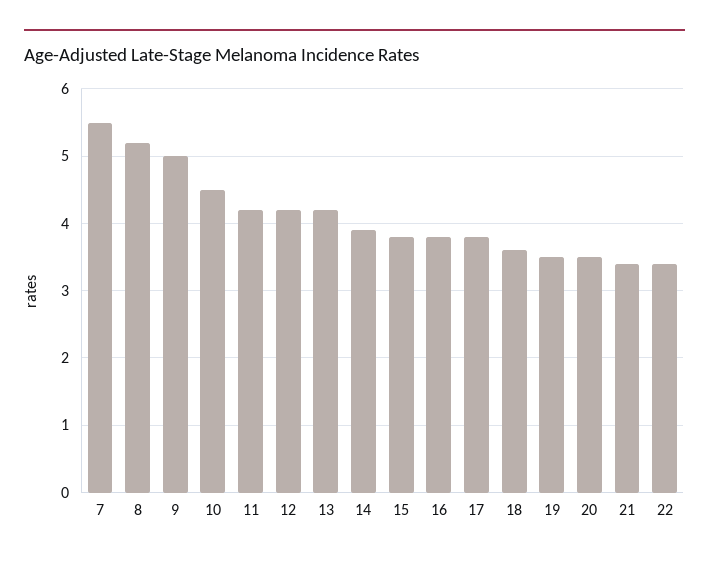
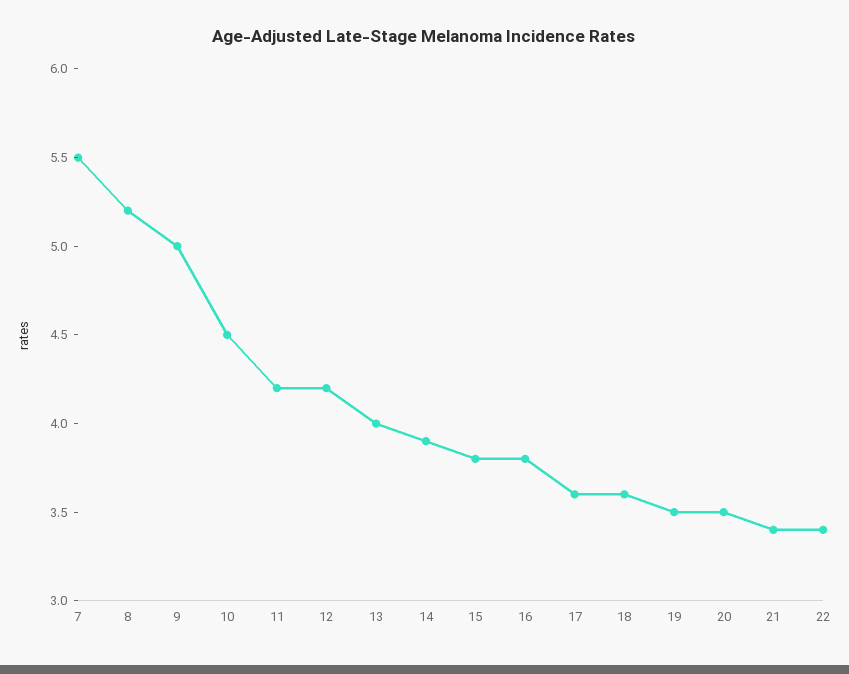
  {
    "7": 5.5,
    "8": 5.2,
    "9": 5,
    "10": 4.5,
    "11": 4.2,
    "12": 4.2,
-   "13": 4.2,
+   "13": 4,
    "14": 3.9,
    "15": 3.8,
    "16": 3.8,
-   "17": 3.8,
+   "17": 3.6,
    "18": 3.6,
    "19": 3.5,
    "20": 3.5,
    "21": 3.4,
    "22": 3.4
  }

